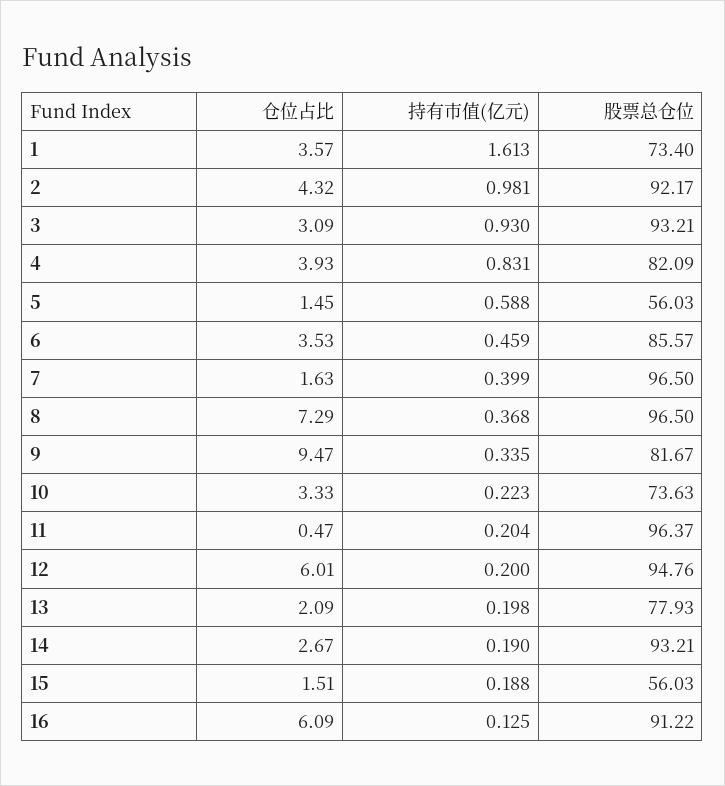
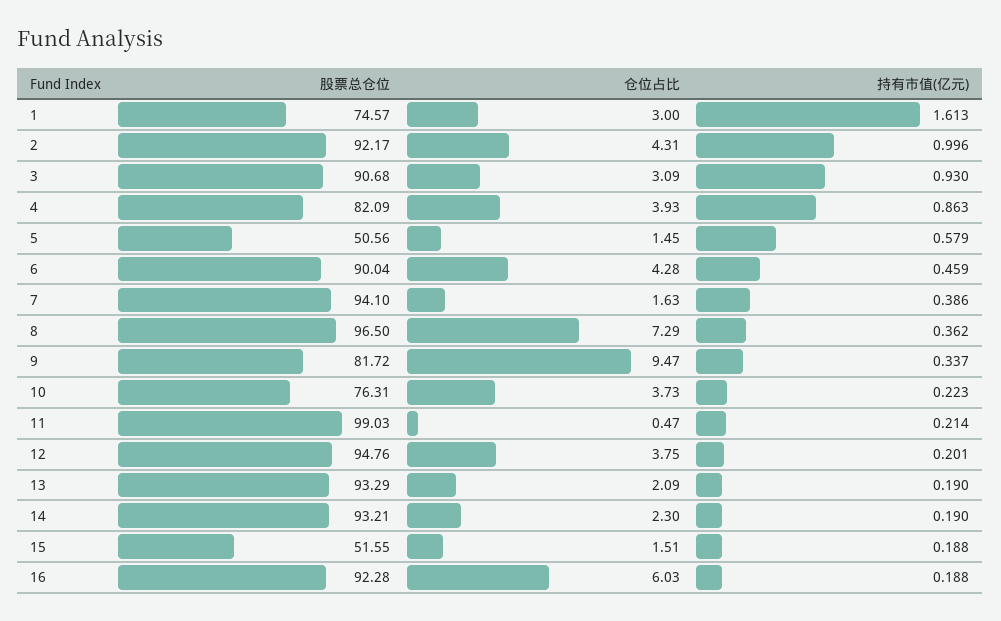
  {
    "仓位占比": {
-     "1": 3.57,
+     "1": 3,
-     "2": 4.32,
+     "2": 4.31,
      "3": 3.09,
      "4": 3.93,
      "5": 1.45,
-     "6": 3.53,
+     "6": 4.28,
      "7": 1.63,
      "8": 7.29,
      "9": 9.47,
-     "10": 3.33,
+     "10": 3.73,
      "11": 0.47,
-     "12": 6.01,
+     "12": 3.75,
      "13": 2.09,
-     "14": 2.67,
+     "14": 2.3,
      "15": 1.51,
-     "16": 6.09
+     "16": 6.03
    },
    "持有市值(亿元)": {
      "1": 1.613,
-     "2": 0.981,
+     "2": 0.996,
      "3": 0.93,
-     "4": 0.831,
+     "4": 0.863,
-     "5": 0.588,
+     "5": 0.579,
      "6": 0.459,
-     "7": 0.399,
+     "7": 0.386,
-     "8": 0.368,
+     "8": 0.362,
-     "9": 0.335,
+     "9": 0.337,
      "10": 0.223,
-     "11": 0.204,
+     "11": 0.214,
-     "12": 0.2,
+     "12": 0.201,
-     "13": 0.198,
+     "13": 0.19,
      "14": 0.19,
      "15": 0.188,
-     "16": 0.125
+     "16": 0.188
    },
    "股票总仓位": {
-     "1": 73.4,
+     "1": 74.57,
      "2": 92.17,
-     "3": 93.21,
+     "3": 90.68,
      "4": 82.09,
-     "5": 56.03,
+     "5": 50.56,
-     "6": 85.57,
+     "6": 90.04,
-     "7": 96.5,
+     "7": 94.1,
      "8": 96.5,
-     "9": 81.67,
+     "9": 81.72,
-     "10": 73.63,
+     "10": 76.31,
-     "11": 96.37,
+     "11": 99.03,
      "12": 94.76,
-     "13": 77.93,
+     "13": 93.29,
      "14": 93.21,
-     "15": 56.03,
+     "15": 51.55,
-     "16": 91.22
+     "16": 92.28
    }
  }

